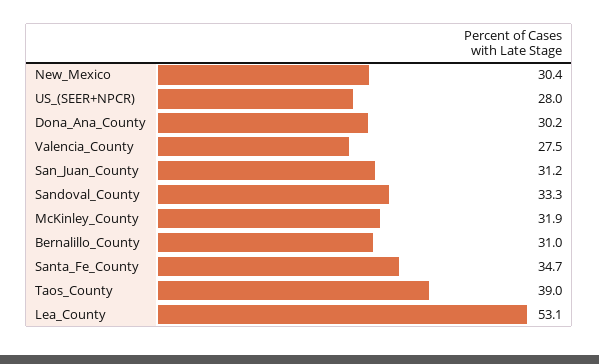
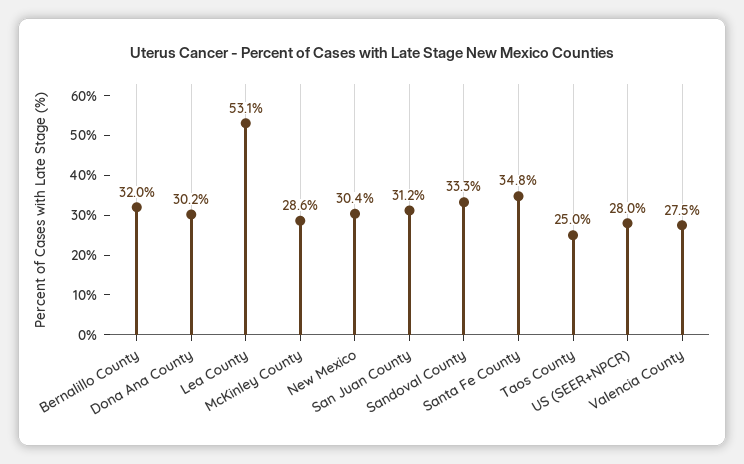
  {
    "New_Mexico": 30.4,
    "US_(SEER+NPCR)": 28,
    "Dona_Ana_County": 30.2,
    "Valencia_County": 27.5,
    "San_Juan_County": 31.2,
    "Sandoval_County": 33.3,
-   "McKinley_County": 31.9,
+   "McKinley_County": 28.6,
-   "Bernalillo_County": 31,
+   "Bernalillo_County": 32,
-   "Santa_Fe_County": 34.7,
+   "Santa_Fe_County": 34.8,
-   "Taos_County": 39,
+   "Taos_County": 25,
    "Lea_County": 53.1
  }

